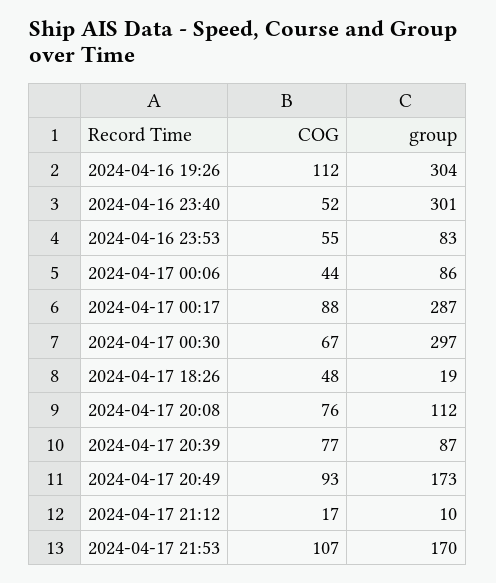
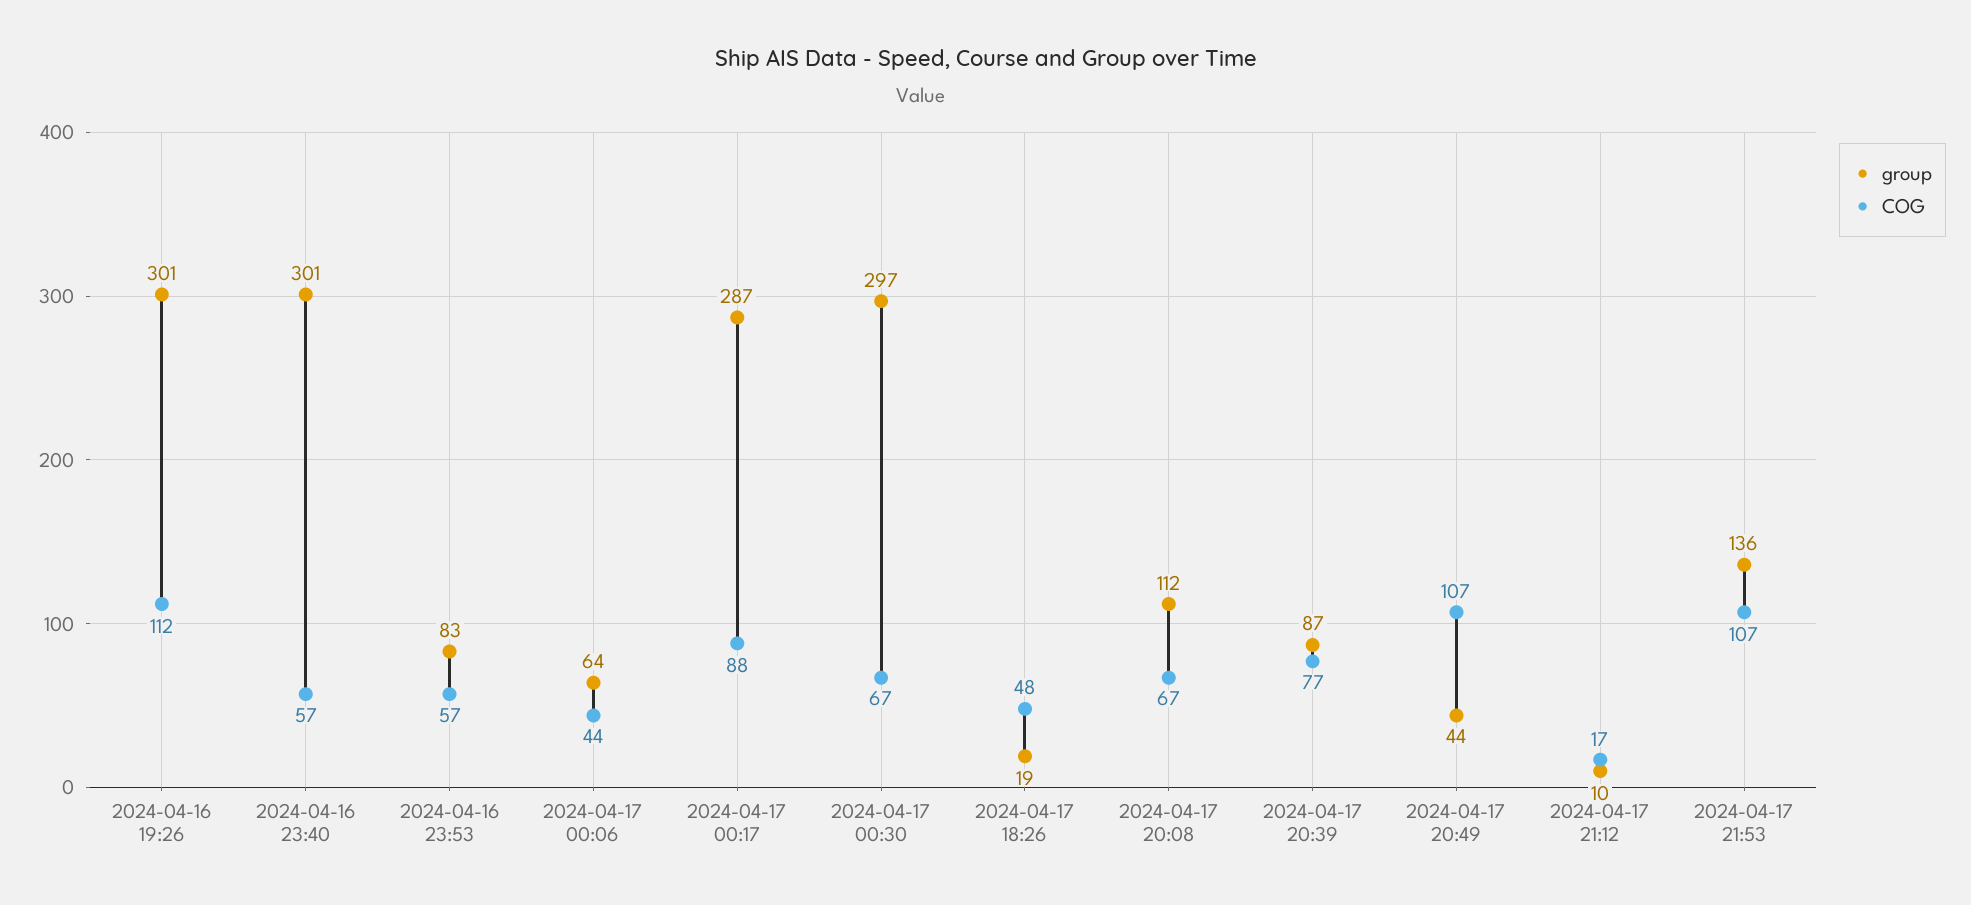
  {
    "COG": {
      "2024-04-16 19:26": 112,
-     "2024-04-16 23:40": 52,
+     "2024-04-16 23:40": 57,
-     "2024-04-16 23:53": 55,
+     "2024-04-16 23:53": 57,
      "2024-04-17 00:06": 44,
      "2024-04-17 00:17": 88,
      "2024-04-17 00:30": 67,
      "2024-04-17 18:26": 48,
-     "2024-04-17 20:08": 76,
+     "2024-04-17 20:08": 67,
      "2024-04-17 20:39": 77,
-     "2024-04-17 20:49": 93,
+     "2024-04-17 20:49": 107,
      "2024-04-17 21:12": 17,
      "2024-04-17 21:53": 107
    },
    "group": {
-     "2024-04-16 19:26": 304,
+     "2024-04-16 19:26": 301,
      "2024-04-16 23:40": 301,
      "2024-04-16 23:53": 83,
-     "2024-04-17 00:06": 86,
+     "2024-04-17 00:06": 64,
      "2024-04-17 00:17": 287,
      "2024-04-17 00:30": 297,
      "2024-04-17 18:26": 19,
      "2024-04-17 20:08": 112,
      "2024-04-17 20:39": 87,
-     "2024-04-17 20:49": 173,
+     "2024-04-17 20:49": 44,
      "2024-04-17 21:12": 10,
-     "2024-04-17 21:53": 170
+     "2024-04-17 21:53": 136
    }
  }

